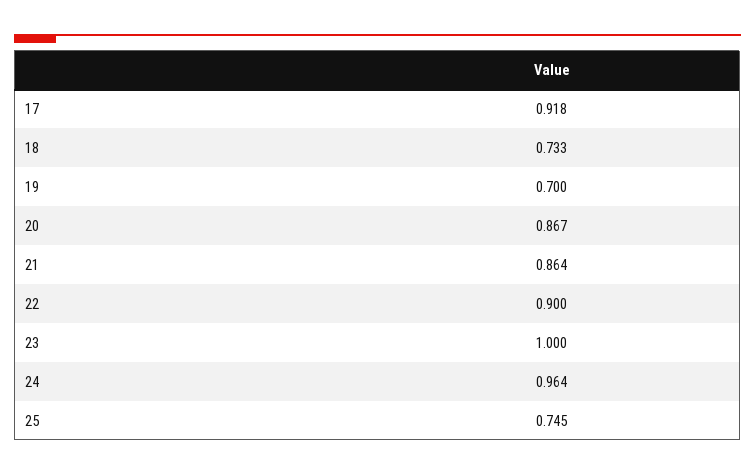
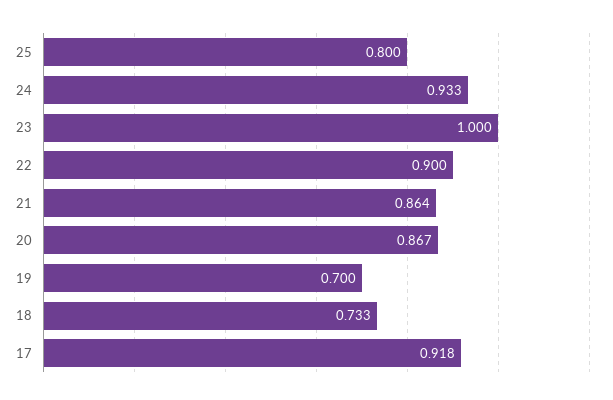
  {
    "17": 0.918,
    "18": 0.733,
    "19": 0.7,
    "20": 0.867,
    "21": 0.864,
    "22": 0.9,
    "23": 1,
-   "24": 0.964,
+   "24": 0.933,
-   "25": 0.745
+   "25": 0.8
  }

